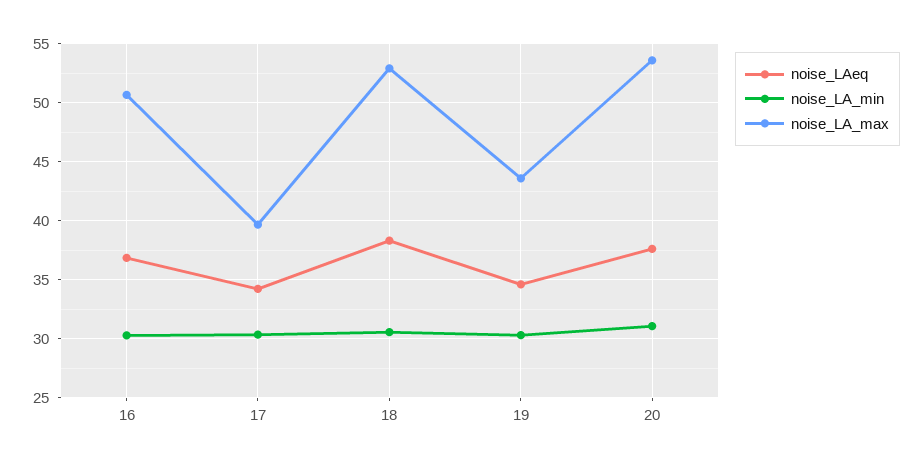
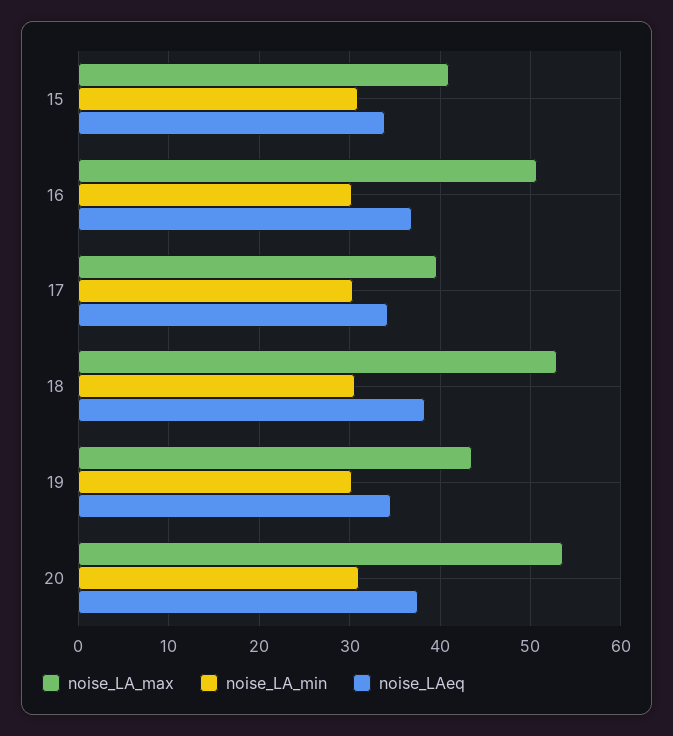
  {
    "noise_LAeq": {
      "16": 37,
      "17": 34,
      "18": 38,
      "19": 35,
-     "20": 38
+     "20": 38,
+     "15": 34
    },
    "noise_LA_min": {
      "16": 30,
      "17": 30,
      "18": 31,
      "19": 30,
-     "20": 31
+     "20": 31,
+     "15": 31
    },
    "noise_LA_max": {
      "16": 51,
      "17": 40,
      "18": 53,
      "19": 44,
-     "20": 54
+     "20": 54,
+     "15": 41
    }
  }

